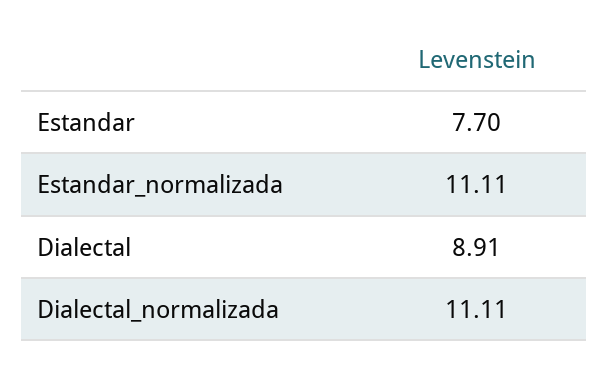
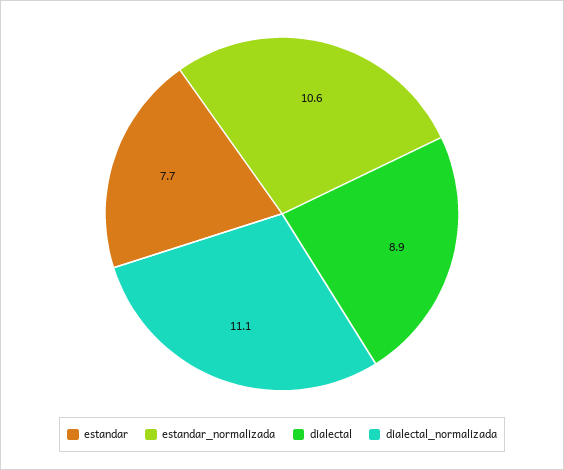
  {
    "Estandar": 7.7,
-   "Estandar_normalizada": 11.11,
+   "Estandar_normalizada": 10.6,
    "Dialectal": 8.91,
    "Dialectal_normalizada": 11.11
  }

